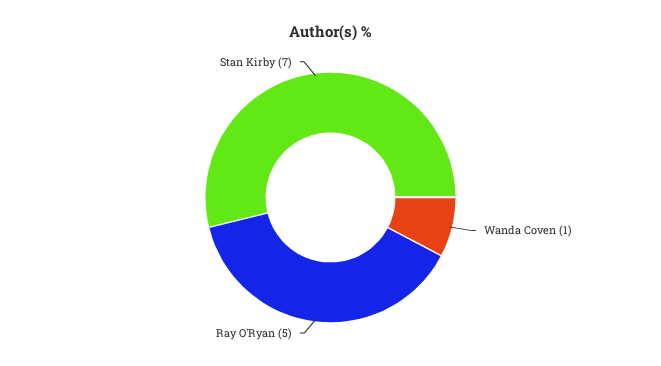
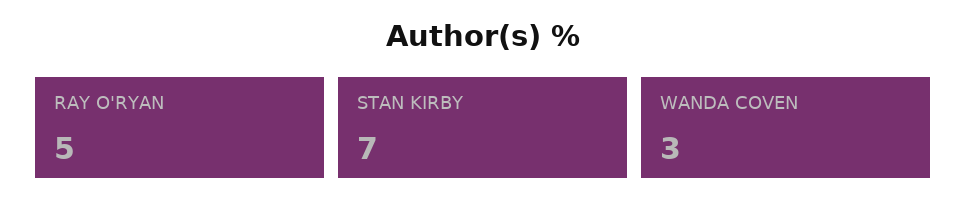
  {
-   "Wanda Coven": 1,
+   "Wanda Coven": 3,
    "Ray O'Ryan": 5,
    "Stan Kirby": 7
  }

